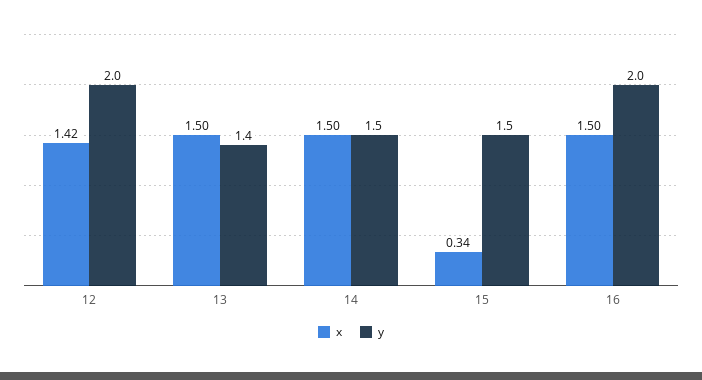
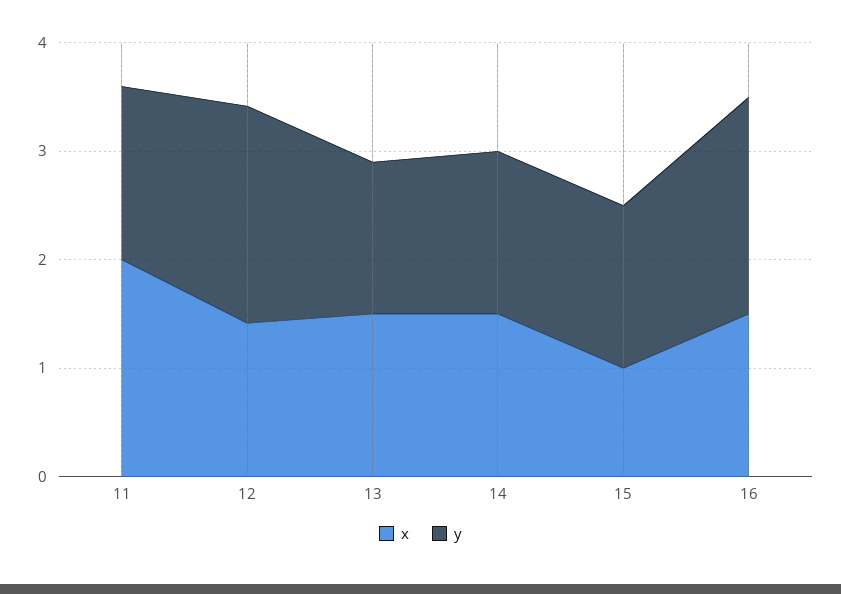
  {
    "x": {
      "12": 1.42,
      "13": 1.5,
      "14": 1.5,
-     "15": 0.34,
+     "15": 1,
-     "16": 1.5
+     "16": 1.5,
+     "11": 2
    },
    "y": {
      "12": 2,
      "13": 1.4,
      "14": 1.5,
      "15": 1.5,
-     "16": 2
+     "16": 2,
+     "11": 1.6
    }
  }

